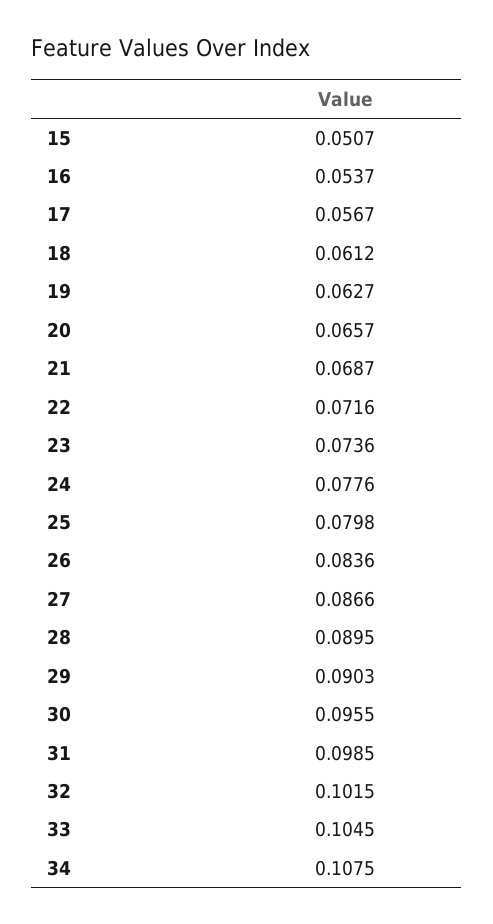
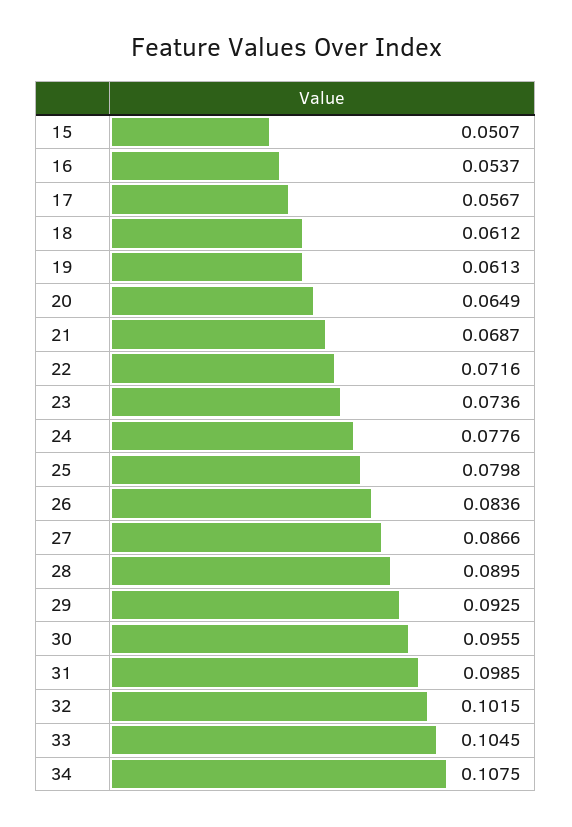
  {
    "15": 0.0507,
    "16": 0.0537,
    "17": 0.0567,
    "18": 0.0612,
-   "19": 0.0627,
+   "19": 0.0613,
-   "20": 0.0657,
+   "20": 0.0649,
    "21": 0.0687,
    "22": 0.0716,
    "23": 0.0736,
    "24": 0.0776,
    "25": 0.0798,
    "26": 0.0836,
    "27": 0.0866,
    "28": 0.0895,
-   "29": 0.0903,
+   "29": 0.0925,
    "30": 0.0955,
    "31": 0.0985,
    "32": 0.1015,
    "33": 0.1045,
    "34": 0.1075
  }

